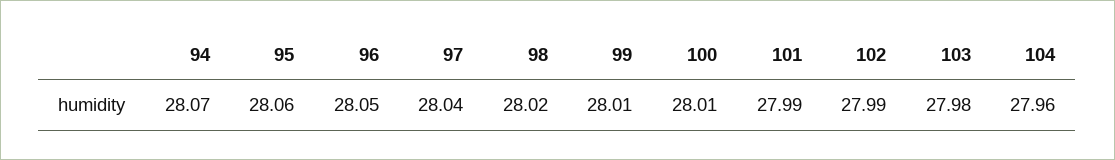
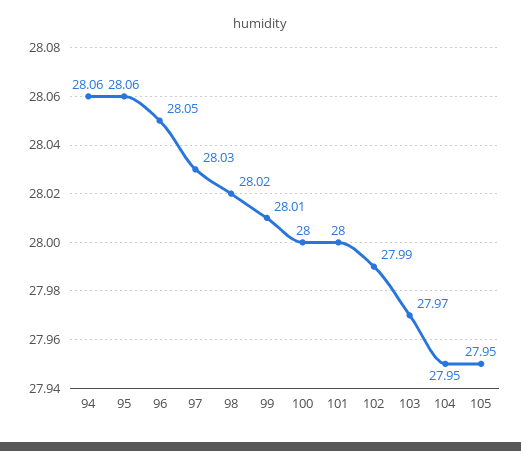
  {
-   "94": 28.07,
+   "94": 28.06,
    "95": 28.06,
    "96": 28.05,
-   "97": 28.04,
+   "97": 28.03,
    "98": 28.02,
    "99": 28.01,
-   "100": 28.01,
+   "100": 28,
-   "101": 27.99,
+   "101": 28,
    "102": 27.99,
-   "103": 27.98,
+   "103": 27.97,
-   "104": 27.96
+   "104": 27.95,
+   "105": 27.95
  }

